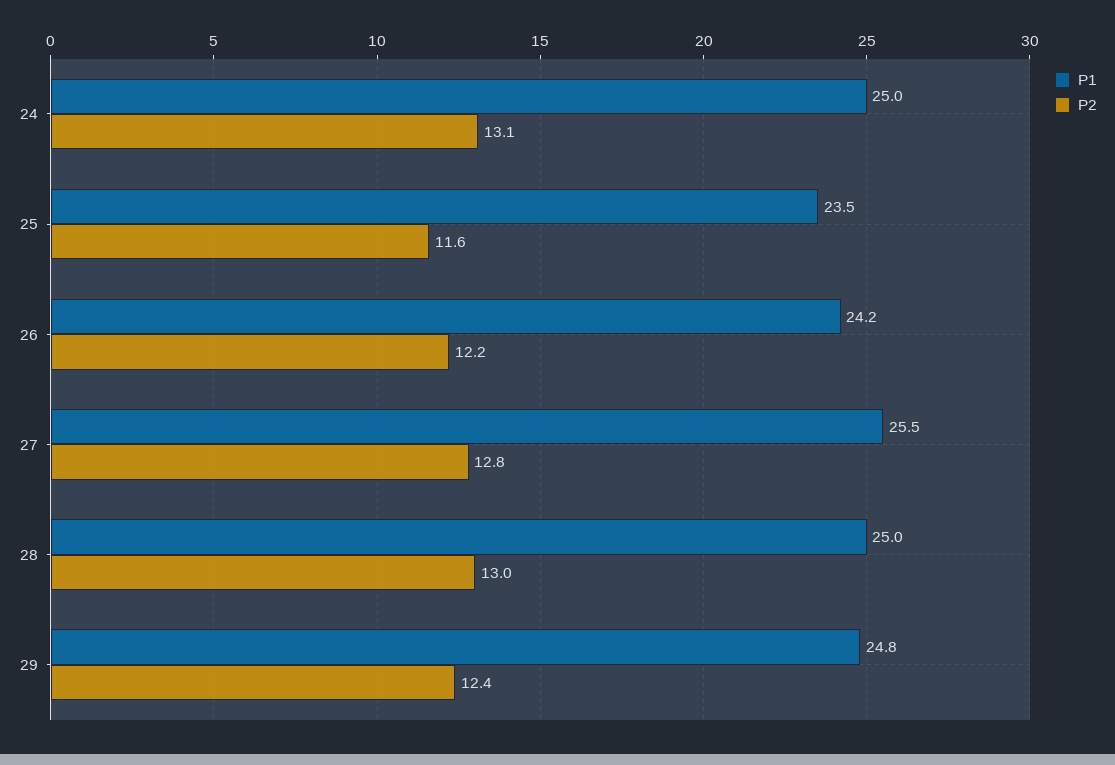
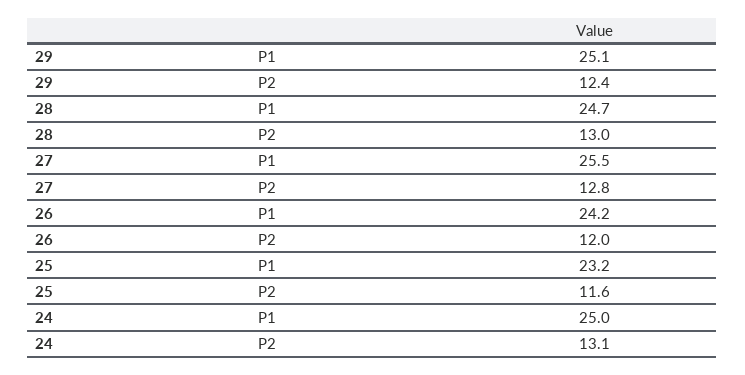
  {
    "P1": {
      "24": 25,
-     "25": 23.5,
+     "25": 23.2,
      "26": 24.2,
      "27": 25.5,
-     "28": 25,
+     "28": 24.7,
-     "29": 24.8
+     "29": 25.1
    },
    "P2": {
      "24": 13.1,
      "25": 11.6,
-     "26": 12.2,
+     "26": 12,
      "27": 12.8,
      "28": 13,
      "29": 12.4
    }
  }

